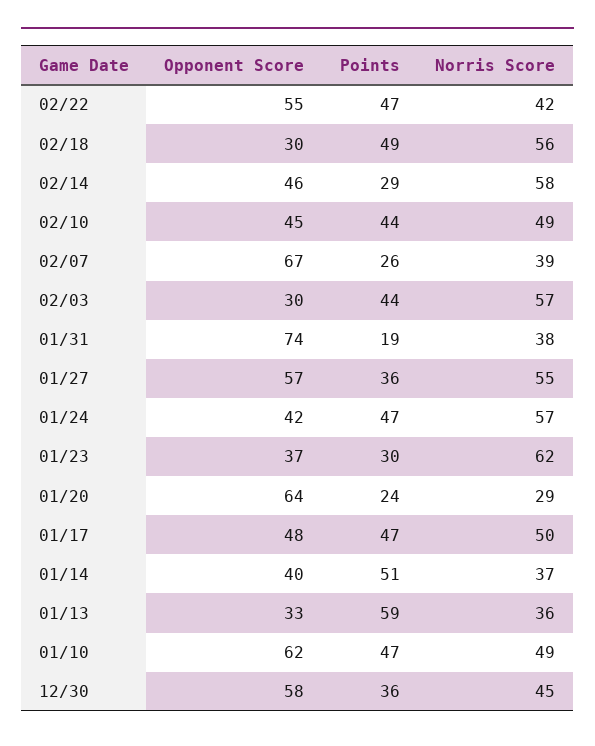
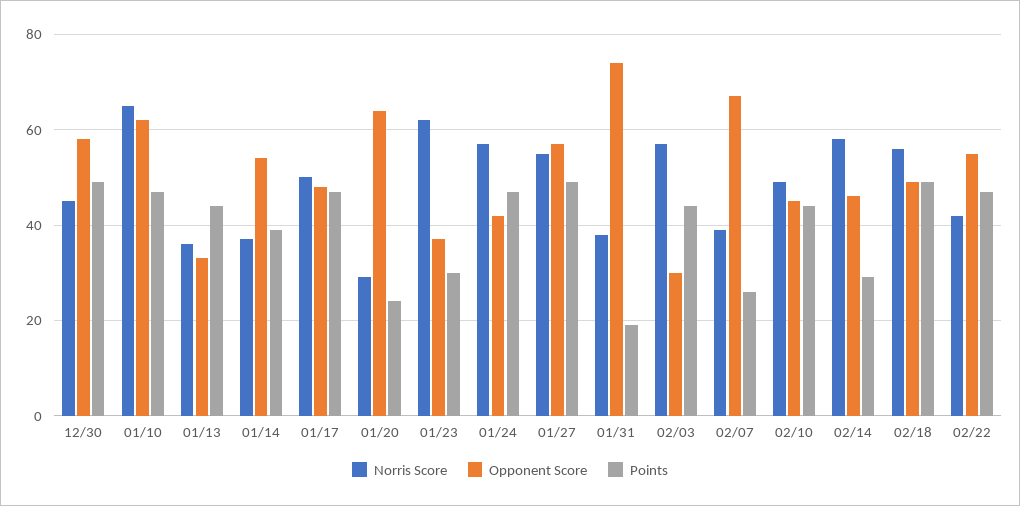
  {
    "Opponent Score": {
      "02/22": 55,
-     "02/18": 30,
+     "02/18": 50,
      "02/14": 46,
      "02/10": 45,
      "02/07": 67,
      "02/03": 30,
      "01/31": 74,
      "01/27": 57,
      "01/24": 42,
      "01/23": 37,
      "01/20": 64,
      "01/17": 48,
-     "01/14": 40,
+     "01/14": 55,
      "01/13": 33,
      "01/10": 62,
      "12/30": 58
    },
    "Points": {
      "02/22": 47,
      "02/18": 49,
      "02/14": 29,
      "02/10": 44,
      "02/07": 26,
      "02/03": 44,
      "01/31": 19,
-     "01/27": 36,
+     "01/27": 50,
      "01/24": 47,
      "01/23": 30,
      "01/20": 24,
      "01/17": 47,
-     "01/14": 51,
+     "01/14": 40,
-     "01/13": 59,
+     "01/13": 45,
      "01/10": 47,
-     "12/30": 36
+     "12/30": 50
    },
    "Norris Score": {
      "02/22": 42,
      "02/18": 56,
      "02/14": 58,
      "02/10": 49,
      "02/07": 39,
      "02/03": 57,
      "01/31": 38,
      "01/27": 55,
      "01/24": 57,
      "01/23": 62,
      "01/20": 29,
      "01/17": 50,
      "01/14": 37,
      "01/13": 36,
-     "01/10": 49,
+     "01/10": 65,
      "12/30": 45
    }
  }

